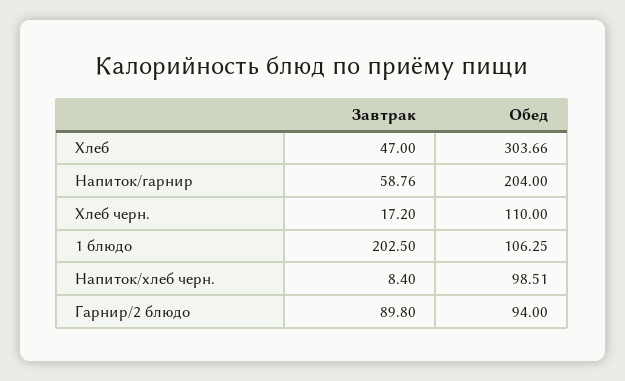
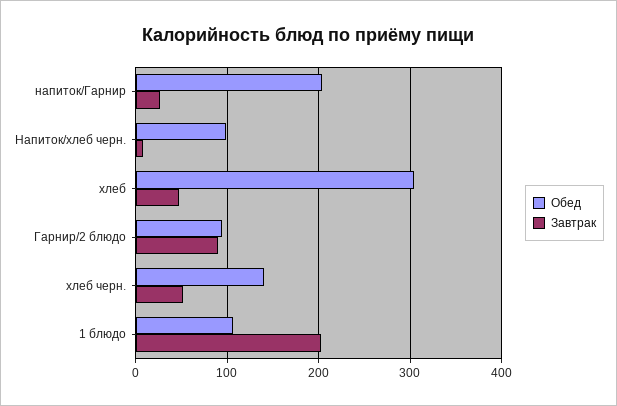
  {
    "Завтрак": {
      "Хлеб": 47,
-     "Напиток/гарнир": 58.76,
+     "Напиток/гарнир": 30,
-     "Хлеб черн.": 17.2,
+     "Хлеб черн.": 50,
      "1 блюдо": 202.5,
      "Напиток/хлеб черн.": 8.4,
      "Гарнир/2 блюдо": 89.8
    },
    "Обед": {
      "Хлеб": 303.66,
      "Напиток/гарнир": 204,
-     "Хлеб черн.": 110,
+     "Хлеб черн.": 140,
      "1 блюдо": 106.25,
      "Напиток/хлеб черн.": 98.51,
      "Гарнир/2 блюдо": 94
    }
  }

